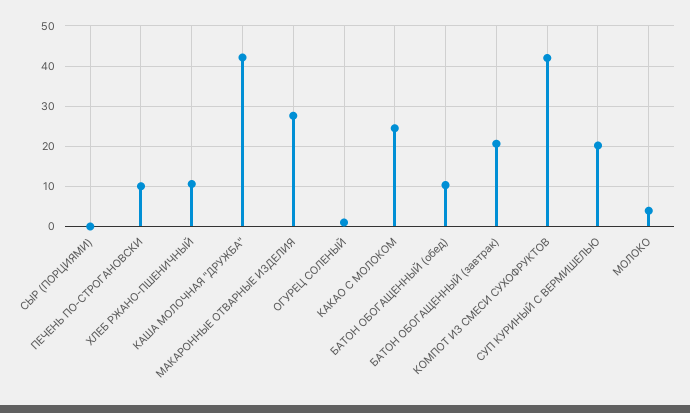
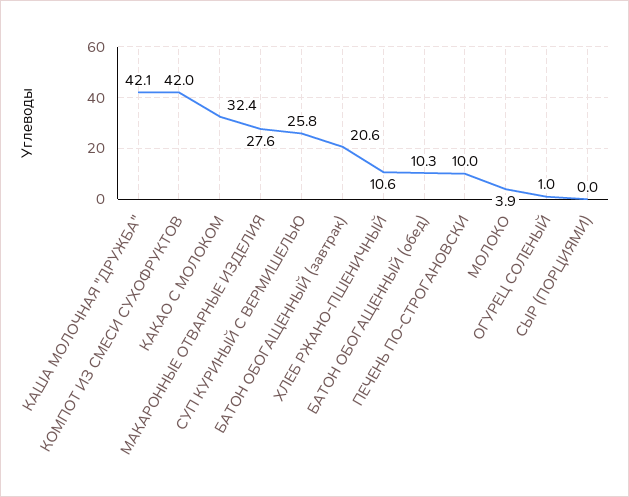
  {
    "СЫР (ПОРЦИЯМИ)": 0,
    "ПЕЧЕНЬ ПО-СТРОГАНОВСКИ": 10,
    "ХЛЕБ РЖАНО-ПШЕНИЧНЫЙ": 10.6,
    "КАША МОЛОЧНАЯ \"ДРУЖБА\"": 42.1,
    "МАКАРОННЫЕ ОТВАРНЫЕ ИЗДЕЛИЯ": 27.6,
    "ОГУРЕЦ СОЛЕНЫЙ": 1,
-   "КАКАО С МОЛОКОМ": 24,
+   "КАКАО С МОЛОКОМ": 32.4,
    "БАТОН ОБОГАЩЕННЫЙ (обед)": 10.3,
    "БАТОН ОБОГАЩЕННЫЙ (завтрак)": 20.6,
    "КОМПОТ ИЗ СМЕСИ СУХОФРУКТОВ": 42,
-   "СУП КУРИНЫЙ С ВЕРМИШЕЛЬЮ": 20,
+   "СУП КУРИНЫЙ С ВЕРМИШЕЛЬЮ": 25.8,
    "МОЛОКО": 3.9
  }

